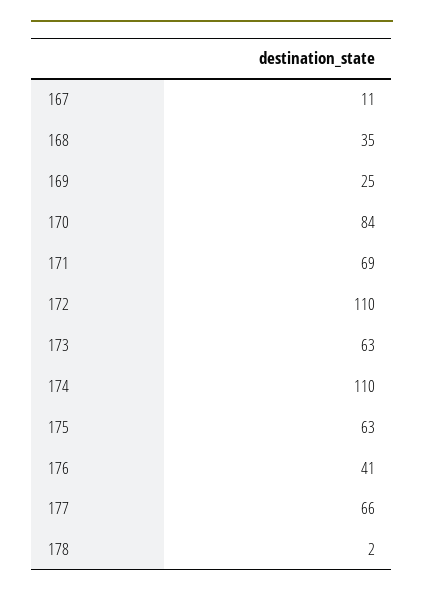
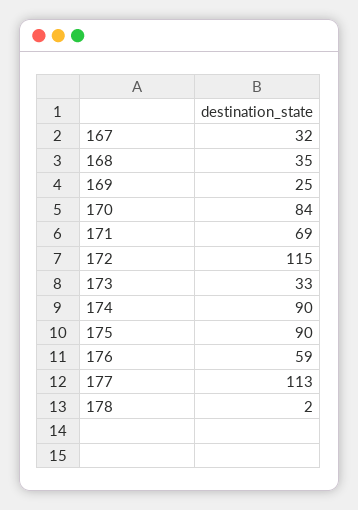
  {
-   "167": 11,
+   "167": 32,
    "168": 35,
    "169": 25,
    "170": 84,
    "171": 69,
-   "172": 110,
+   "172": 115,
-   "173": 63,
+   "173": 33,
-   "174": 110,
+   "174": 90,
-   "175": 63,
+   "175": 90,
-   "176": 41,
+   "176": 59,
-   "177": 66,
+   "177": 113,
    "178": 2
  }

